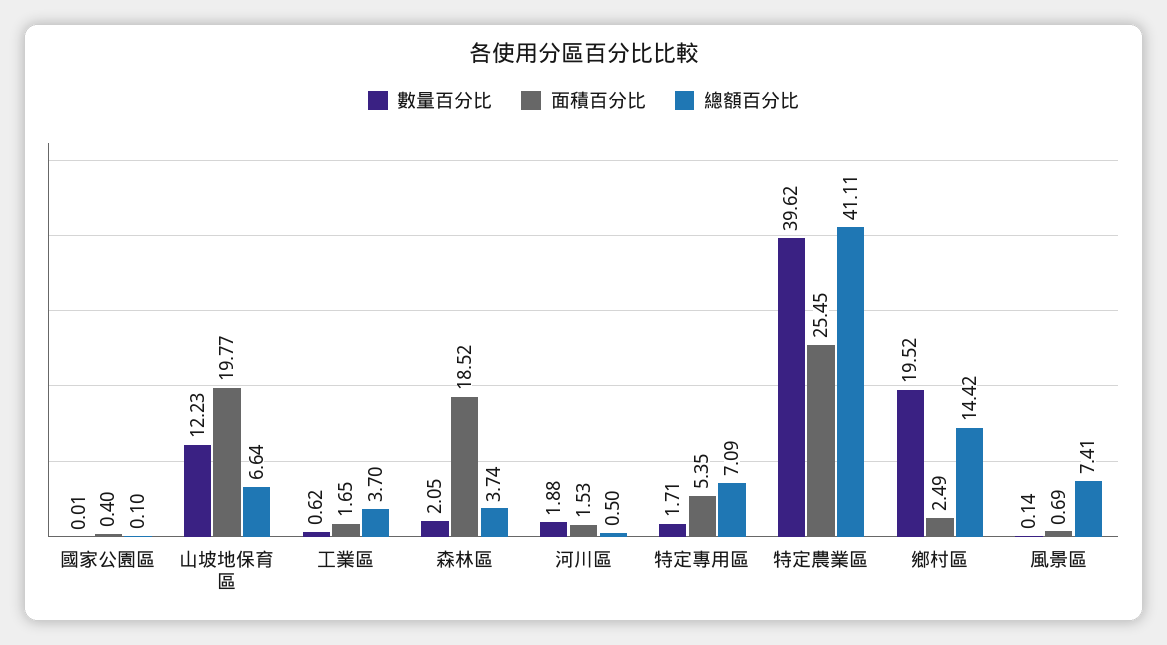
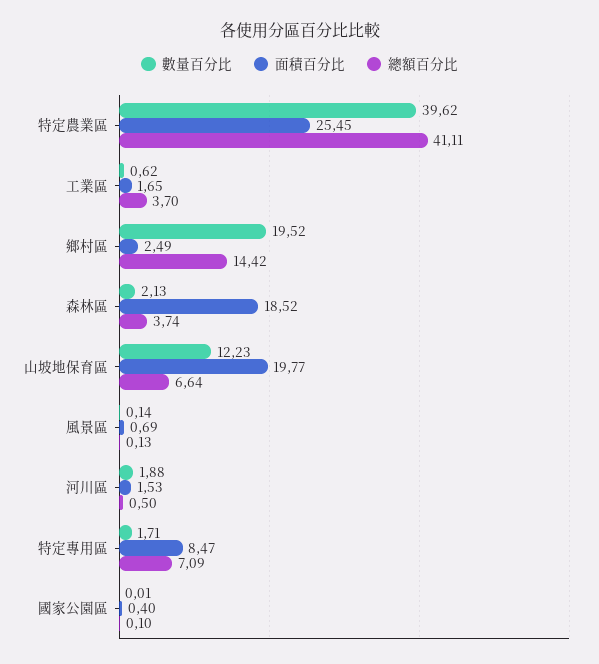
  {
    "數量百分比": {
      "國家公園區": 0.01,
      "山坡地保育區": 12.23,
      "工業區": 0.62,
-     "森林區": 2.05,
+     "森林區": 2.13,
      "河川區": 1.88,
      "特定專用區": 1.71,
      "特定農業區": 39.62,
      "鄉村區": 19.52,
      "風景區": 0.14
    },
    "面積百分比": {
      "國家公園區": 0.4,
      "山坡地保育區": 19.77,
      "工業區": 1.65,
      "森林區": 18.52,
      "河川區": 1.53,
-     "特定專用區": 5.35,
+     "特定專用區": 8.47,
      "特定農業區": 25.45,
      "鄉村區": 2.49,
      "風景區": 0.69
    },
    "總額百分比": {
      "國家公園區": 0.1,
      "山坡地保育區": 6.64,
      "工業區": 3.7,
      "森林區": 3.74,
      "河川區": 0.5,
      "特定專用區": 7.09,
      "特定農業區": 41.11,
      "鄉村區": 14.42,
-     "風景區": 7.41
+     "風景區": 0.13
    }
  }

